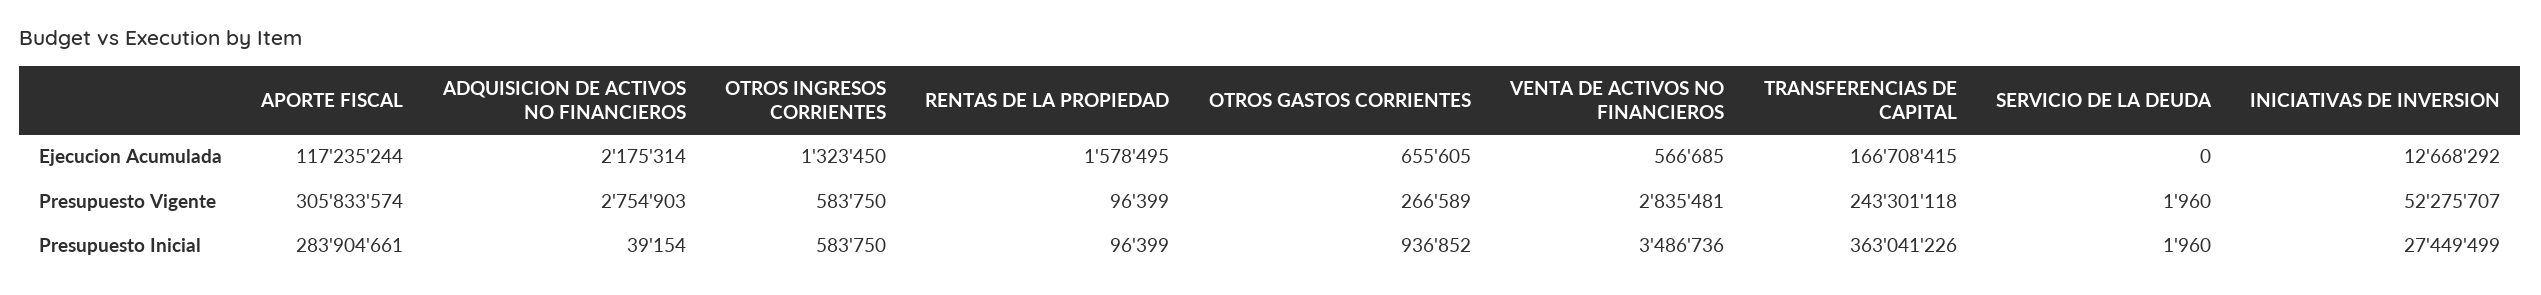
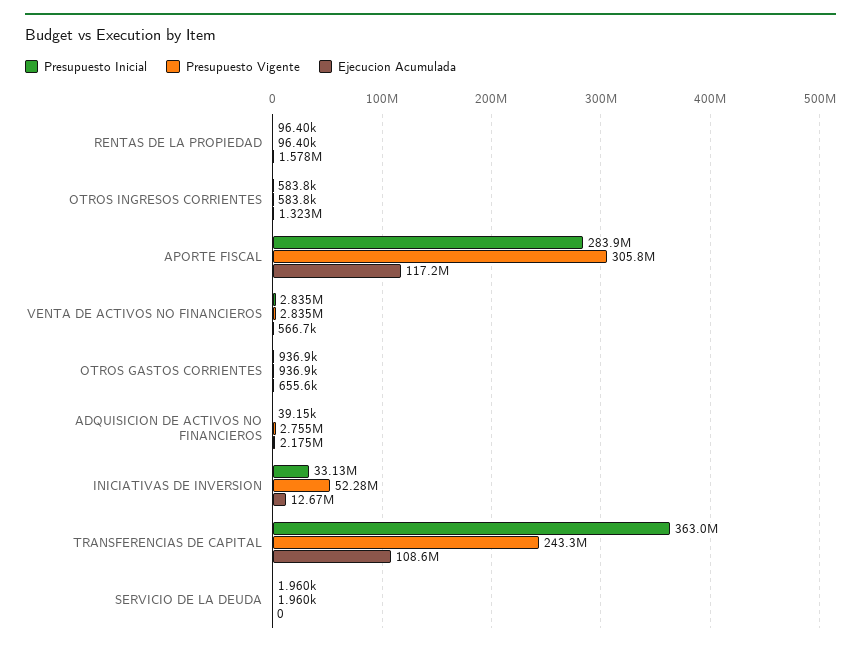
  {
    "Ejecucion Acumulada": {
      "APORTE FISCAL": 117235244,
      "ADQUISICION DE ACTIVOS NO FINANCIEROS": 2175314,
      "OTROS INGRESOS CORRIENTES": 1323450,
      "RENTAS DE LA PROPIEDAD": 1578495,
      "OTROS GASTOS CORRIENTES": 655605,
      "VENTA DE ACTIVOS NO FINANCIEROS": 566685,
-     "TRANSFERENCIAS DE CAPITAL": 166708415,
+     "TRANSFERENCIAS DE CAPITAL": 108600000,
      "SERVICIO DE LA DEUDA": 0,
      "INICIATIVAS DE INVERSION": 12668292
    },
    "Presupuesto Vigente": {
      "APORTE FISCAL": 305833574,
      "ADQUISICION DE ACTIVOS NO FINANCIEROS": 2754903,
      "OTROS INGRESOS CORRIENTES": 583750,
      "RENTAS DE LA PROPIEDAD": 96399,
-     "OTROS GASTOS CORRIENTES": 266589,
+     "OTROS GASTOS CORRIENTES": 936900,
      "VENTA DE ACTIVOS NO FINANCIEROS": 2835481,
      "TRANSFERENCIAS DE CAPITAL": 243301118,
      "SERVICIO DE LA DEUDA": 1960,
      "INICIATIVAS DE INVERSION": 52275707
    },
    "Presupuesto Inicial": {
      "APORTE FISCAL": 283904661,
      "ADQUISICION DE ACTIVOS NO FINANCIEROS": 39154,
      "OTROS INGRESOS CORRIENTES": 583750,
      "RENTAS DE LA PROPIEDAD": 96399,
      "OTROS GASTOS CORRIENTES": 936852,
-     "VENTA DE ACTIVOS NO FINANCIEROS": 3486736,
+     "VENTA DE ACTIVOS NO FINANCIEROS": 2835000,
      "TRANSFERENCIAS DE CAPITAL": 363041226,
      "SERVICIO DE LA DEUDA": 1960,
-     "INICIATIVAS DE INVERSION": 27449499
+     "INICIATIVAS DE INVERSION": 33130000
    }
  }

